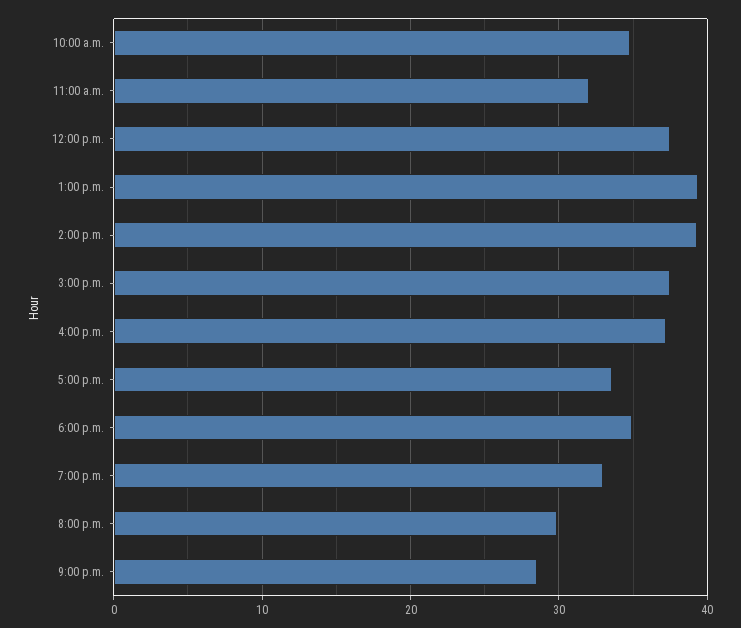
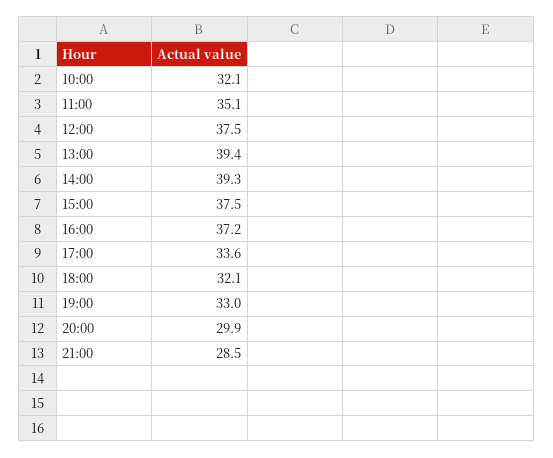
  {
-   "10:00 a.m.": 35,
+   "10:00 a.m.": 32.1,
-   "11:00 a.m.": 32,
+   "11:00 a.m.": 35.1,
    "12:00 p.m.": 37.5,
    "1:00 p.m.": 39.4,
    "2:00 p.m.": 39.3,
    "3:00 p.m.": 37.5,
    "4:00 p.m.": 37.2,
    "5:00 p.m.": 33.6,
-   "6:00 p.m.": 35,
+   "6:00 p.m.": 32.1,
    "7:00 p.m.": 33,
    "8:00 p.m.": 29.9,
    "9:00 p.m.": 28.5
  }

